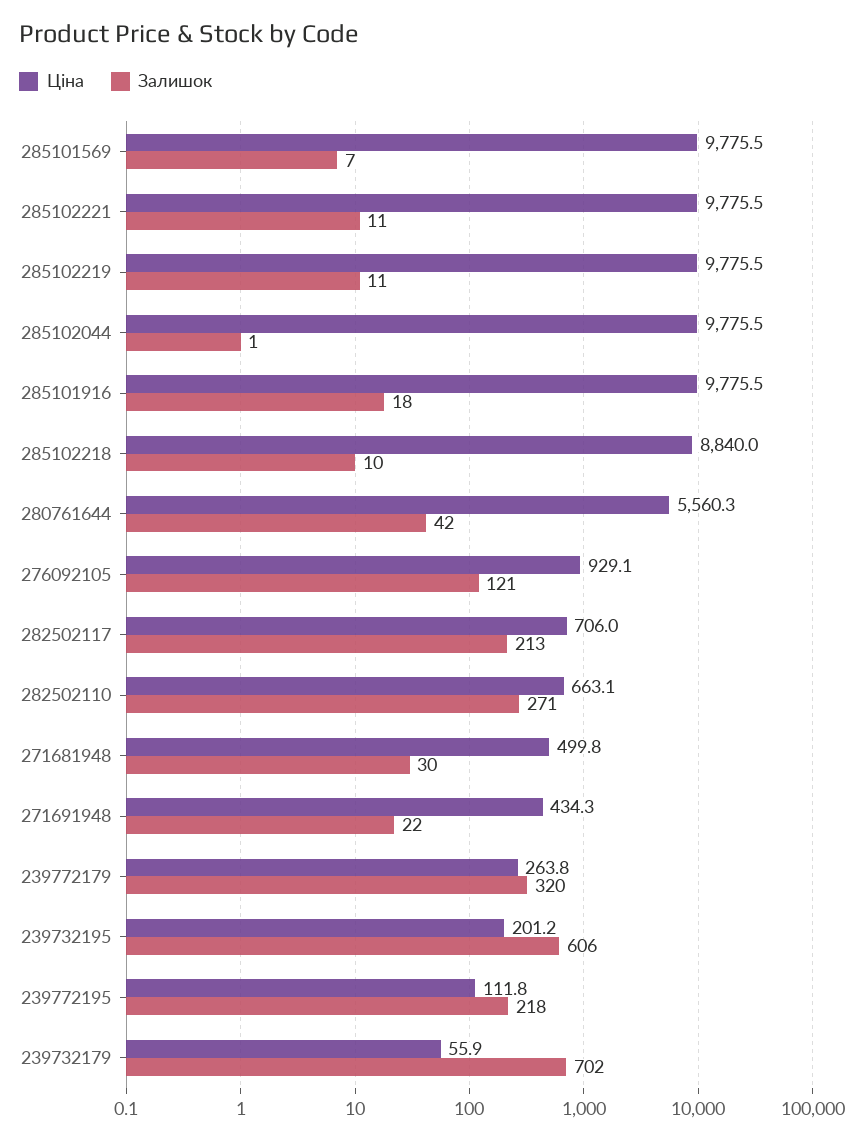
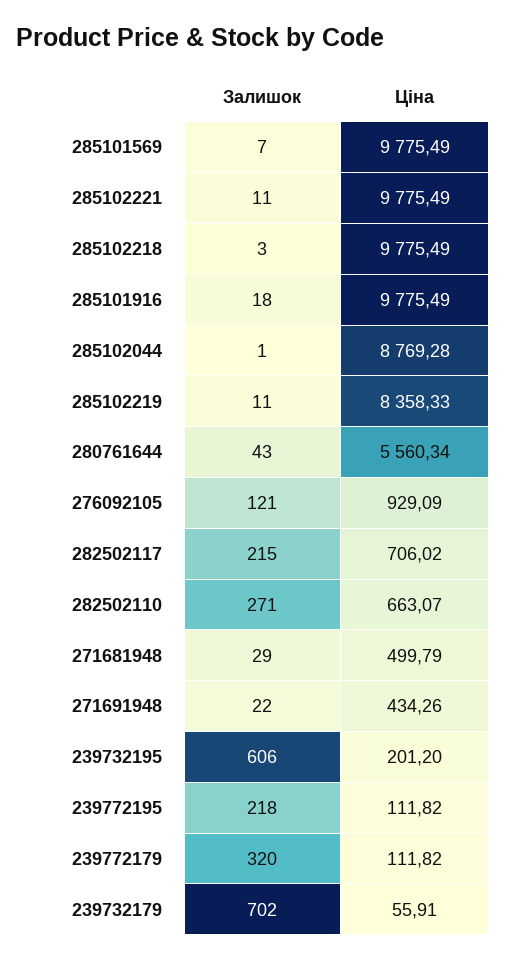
  {
    "Ціна": {
      "285101569": 9775.49,
      "285102221": 9775.49,
-     "285102219": 9775.5,
+     "285102219": 8358.33,
-     "285102044": 9775.5,
+     "285102044": 8769.28,
      "285101916": 9775.49,
-     "285102218": 8840,
+     "285102218": 9775.49,
      "280761644": 5560.34,
      "276092105": 929.09,
      "282502117": 706.02,
      "282502110": 663.07,
      "271681948": 499.79,
      "271691948": 434.26,
-     "239772179": 263.8,
+     "239772179": 111.82,
      "239732195": 201.2,
      "239772195": 111.82,
      "239732179": 55.91
    },
    "Залишок": {
      "285101569": 7,
      "285102221": 11,
      "285102219": 11,
      "285102044": 1,
      "285101916": 18,
-     "285102218": 10,
+     "285102218": 3,
-     "280761644": 42,
+     "280761644": 43,
      "276092105": 121,
-     "282502117": 213,
+     "282502117": 215,
      "282502110": 271,
-     "271681948": 30,
+     "271681948": 29,
      "271691948": 22,
      "239772179": 320,
      "239732195": 606,
      "239772195": 218,
      "239732179": 702
    }
  }

